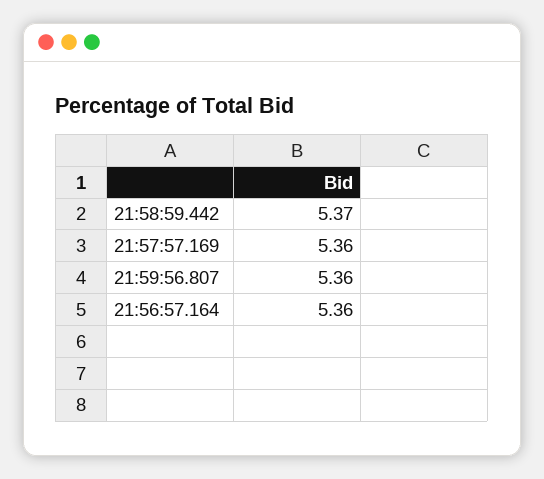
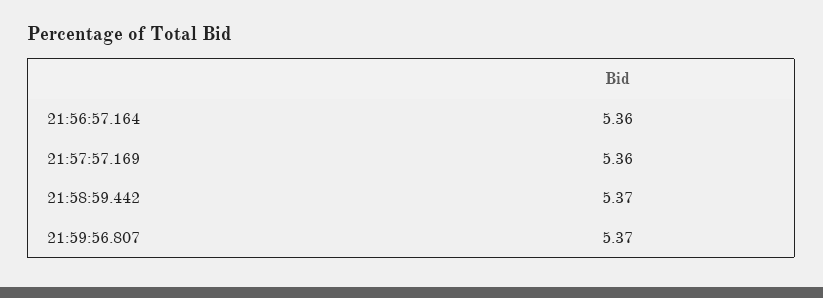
  {
    "21:58:59.442": 5.37,
    "21:57:57.169": 5.36,
-   "21:59:56.807": 5.36,
+   "21:59:56.807": 5.37,
    "21:56:57.164": 5.36
  }

